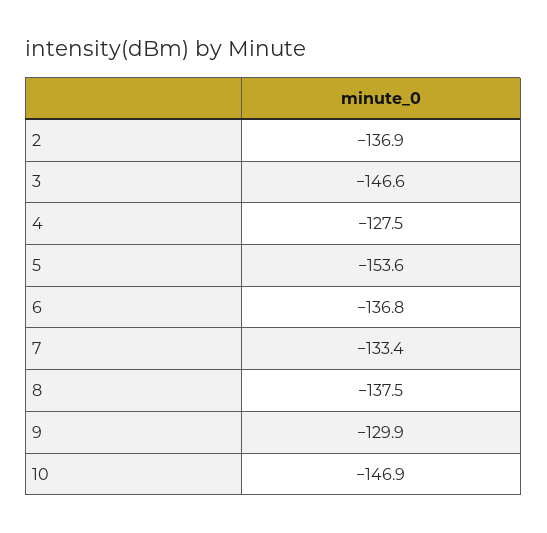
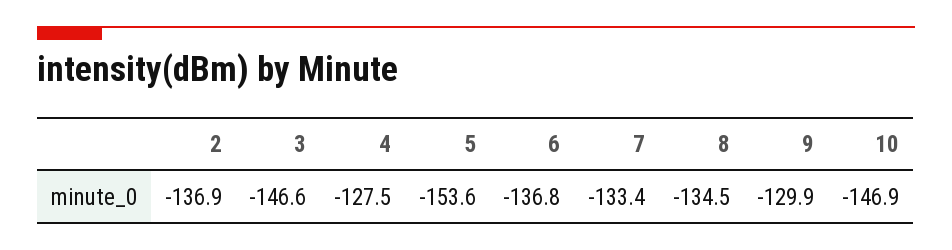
  {
    "2": -136.9,
    "3": -146.6,
    "4": -127.5,
    "5": -153.6,
    "6": -136.8,
    "7": -133.4,
-   "8": -137.5,
+   "8": -134.5,
    "9": -129.9,
    "10": -146.9
  }

